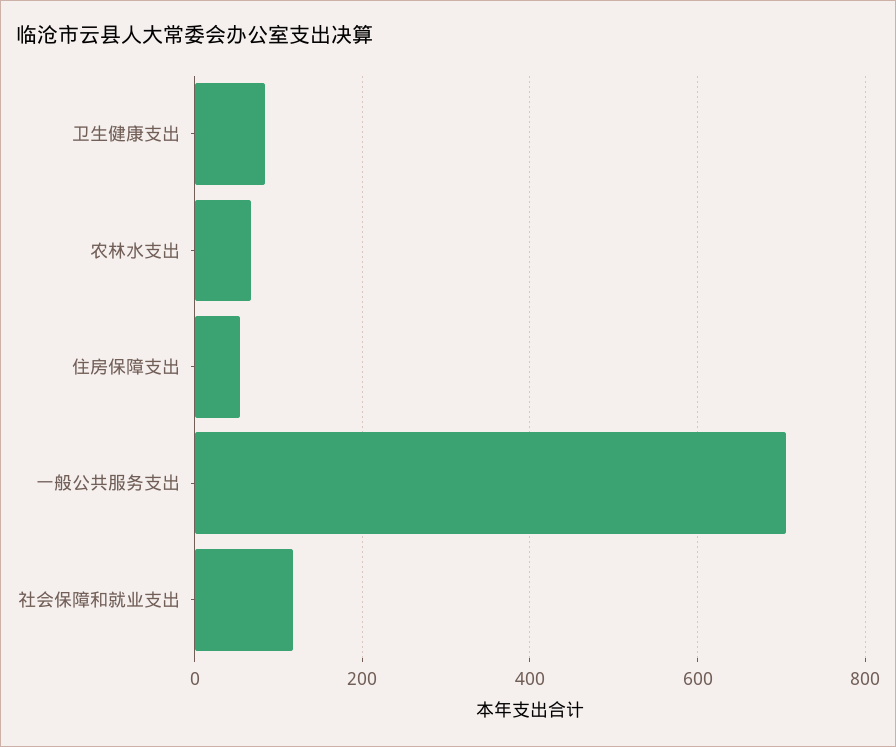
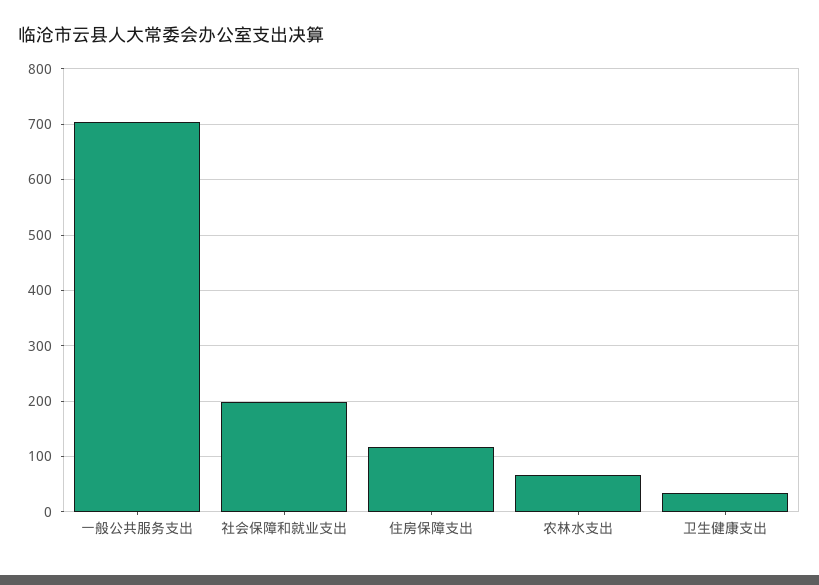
  {
-   "卫生健康支出": 80,
+   "卫生健康支出": 40,
    "农林水支出": 60,
-   "住房保障支出": 60,
+   "住房保障支出": 120,
    "一般公共服务支出": 700,
-   "社会保障和就业支出": 120
+   "社会保障和就业支出": 200
  }

